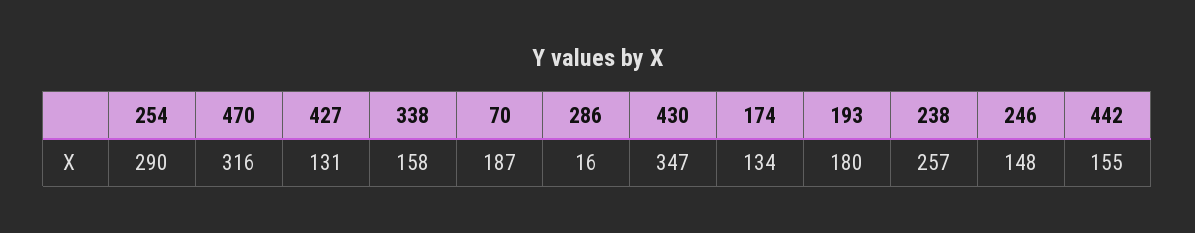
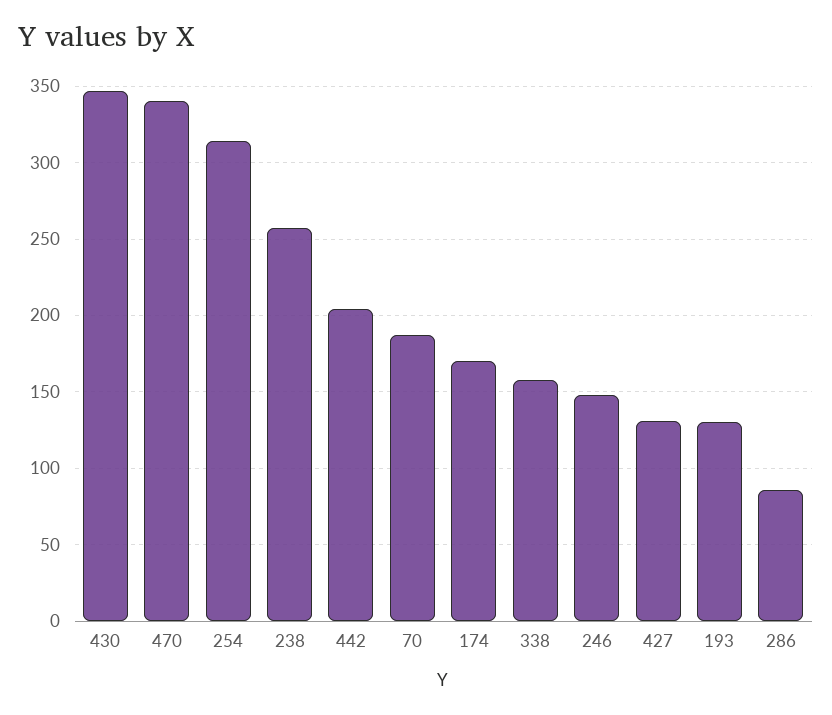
  {
-   "254": 290,
+   "254": 315,
-   "470": 316,
+   "470": 340,
    "427": 131,
    "338": 158,
    "70": 187,
-   "286": 16,
+   "286": 85,
    "430": 347,
-   "174": 134,
+   "174": 170,
-   "193": 180,
+   "193": 130,
    "238": 257,
    "246": 148,
-   "442": 155
+   "442": 205
  }

